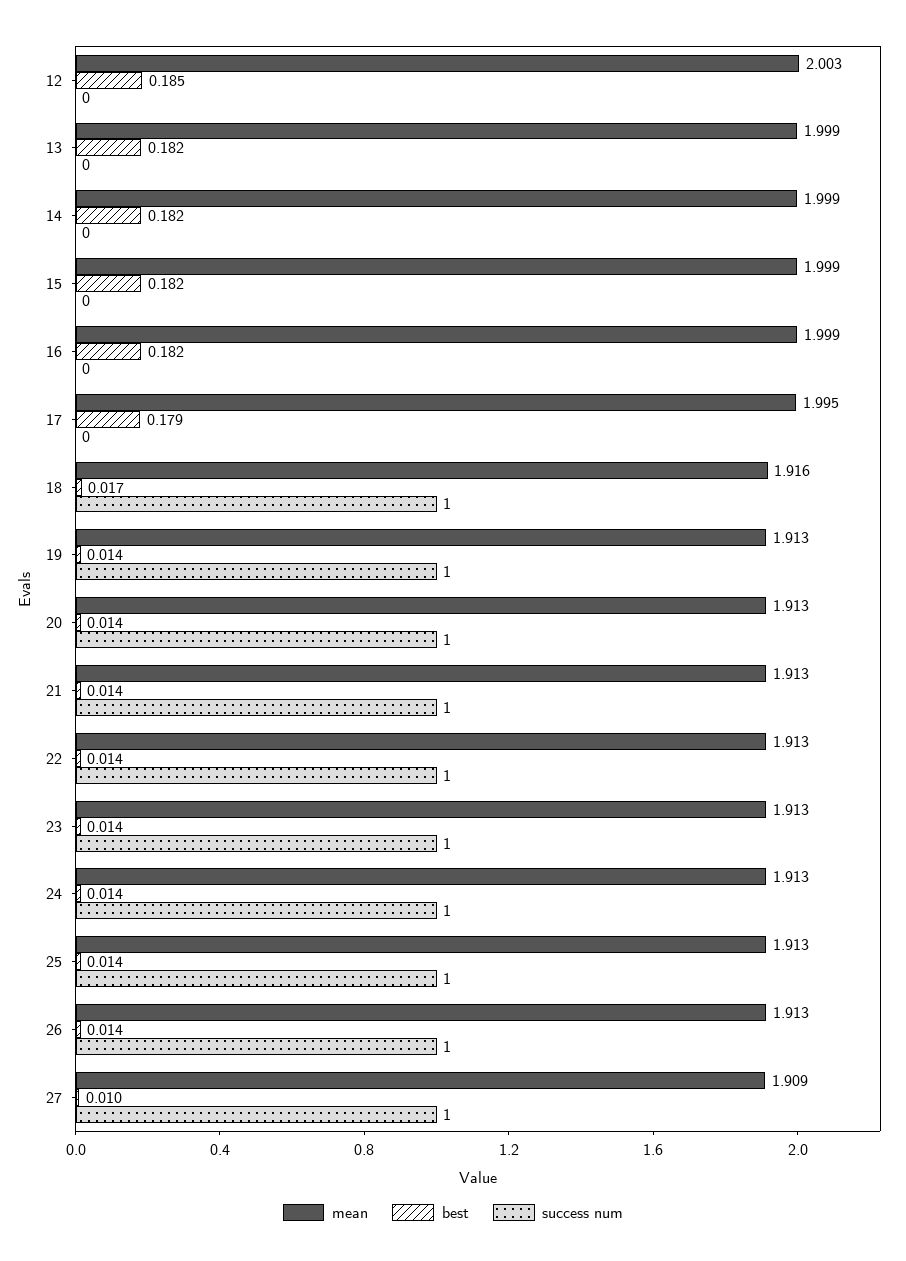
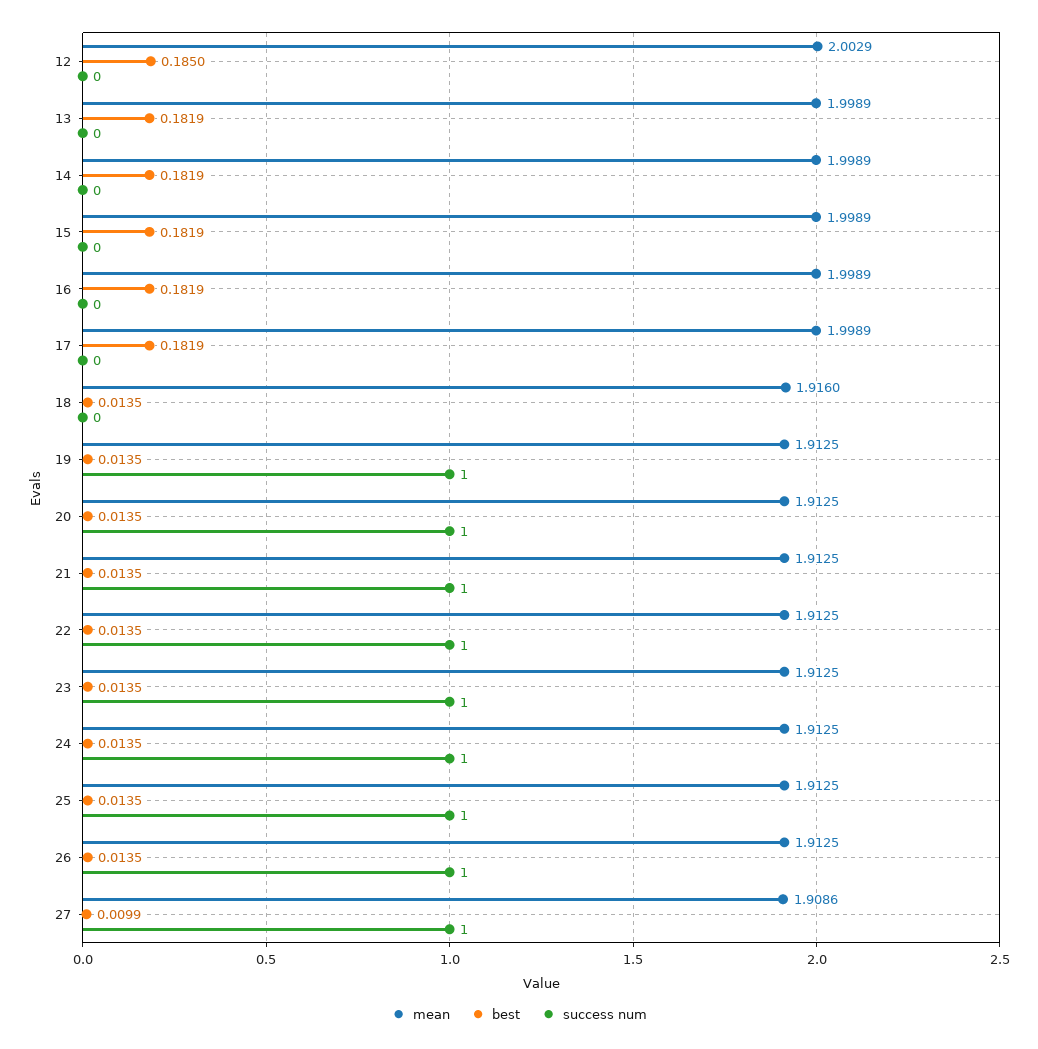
  {
    "mean": {
      "12": 2.0029,
      "13": 1.9989,
      "14": 1.9989,
      "15": 1.9989,
      "16": 1.9989,
-     "17": 1.995,
+     "17": 1.9989,
      "18": 1.916,
      "19": 1.9125,
      "20": 1.9125,
      "21": 1.9125,
      "22": 1.9125,
      "23": 1.9125,
      "24": 1.9125,
      "25": 1.9125,
      "26": 1.9125,
      "27": 1.9086
    },
    "best": {
      "12": 0.185,
      "13": 0.1819,
      "14": 0.1819,
      "15": 0.1819,
      "16": 0.1819,
-     "17": 0.179,
+     "17": 0.1819,
-     "18": 0.017,
+     "18": 0.0135,
      "19": 0.0135,
      "20": 0.0135,
      "21": 0.0135,
      "22": 0.0135,
      "23": 0.0135,
      "24": 0.0135,
      "25": 0.0135,
      "26": 0.0135,
      "27": 0.0099
    },
    "success num": {
      "12": 0,
      "13": 0,
      "14": 0,
      "15": 0,
      "16": 0,
      "17": 0,
-     "18": 1,
+     "18": 0,
      "19": 1,
      "20": 1,
      "21": 1,
      "22": 1,
      "23": 1,
      "24": 1,
      "25": 1,
      "26": 1,
      "27": 1
    }
  }

